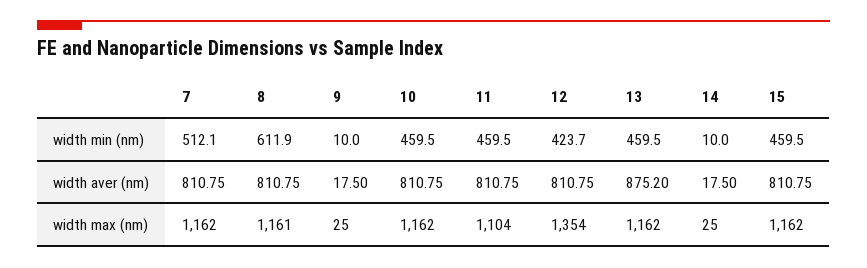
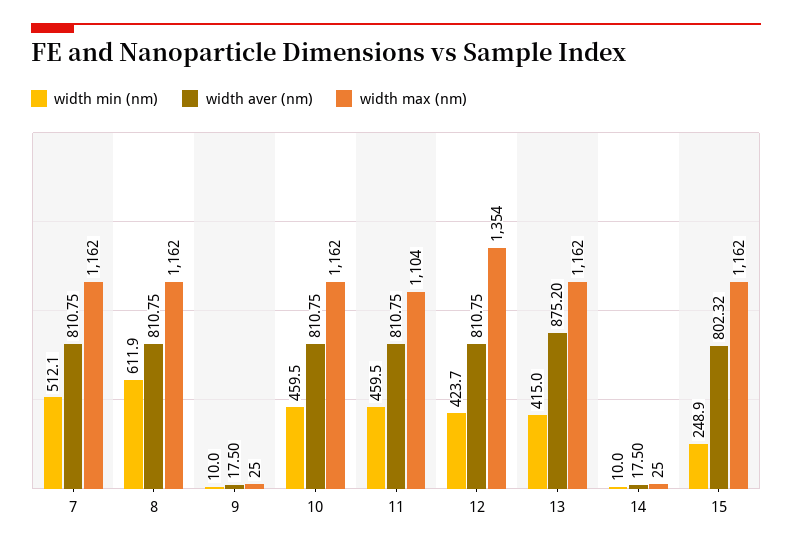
  {
    "width min (nm)": {
      "7": 512.1,
      "8": 611.9,
      "9": 10,
      "10": 459.5,
      "11": 459.5,
      "12": 423.7,
-     "13": 459.5,
+     "13": 415,
      "14": 10,
-     "15": 459.5
+     "15": 248.9
    },
    "width aver (nm)": {
      "7": 810.75,
      "8": 810.75,
      "9": 17.5,
      "10": 810.75,
      "11": 810.75,
      "12": 810.75,
      "13": 875.2,
      "14": 17.5,
-     "15": 810.75
+     "15": 802.32
    },
    "width max (nm)": {
      "7": 1162,
-     "8": 1161,
+     "8": 1162,
      "9": 25,
      "10": 1162,
      "11": 1104,
      "12": 1354,
      "13": 1162,
      "14": 25,
      "15": 1162
    }
  }

